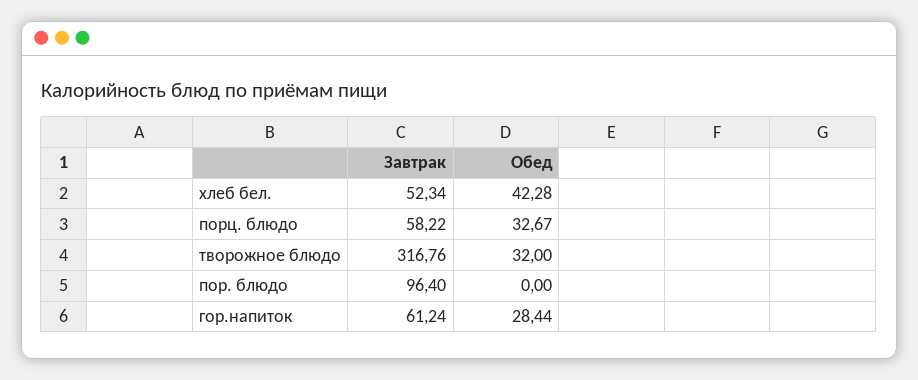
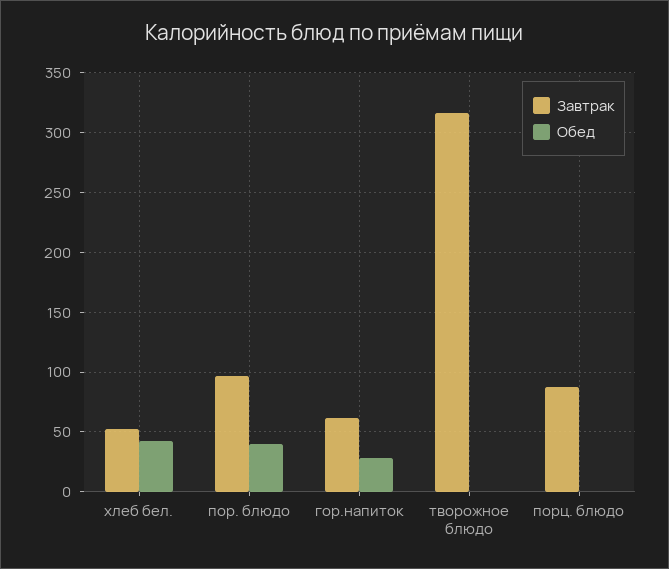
  {
    "Завтрак": {
      "хлеб бел.": 52.34,
-     "порц. блюдо": 58.22,
+     "порц. блюдо": 90,
      "творожное блюдо": 316.76,
      "пор. блюдо": 96.4,
      "гор.напиток": 61.24
    },
    "Обед": {
      "хлеб бел.": 42.28,
-     "порц. блюдо": 32.67,
+     "порц. блюдо": 0,
-     "творожное блюдо": 32,
+     "творожное блюдо": 0,
-     "пор. блюдо": 0,
+     "пор. блюдо": 40,
      "гор.напиток": 28.44
    }
  }

